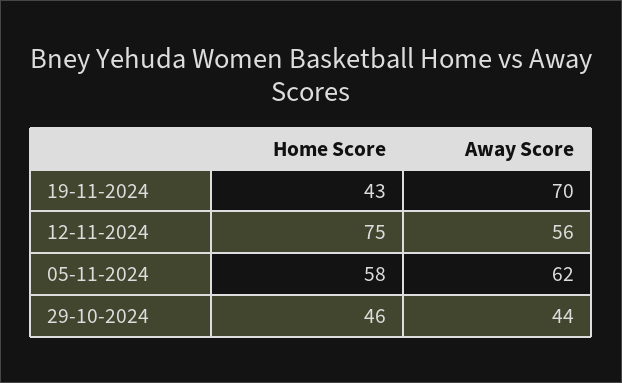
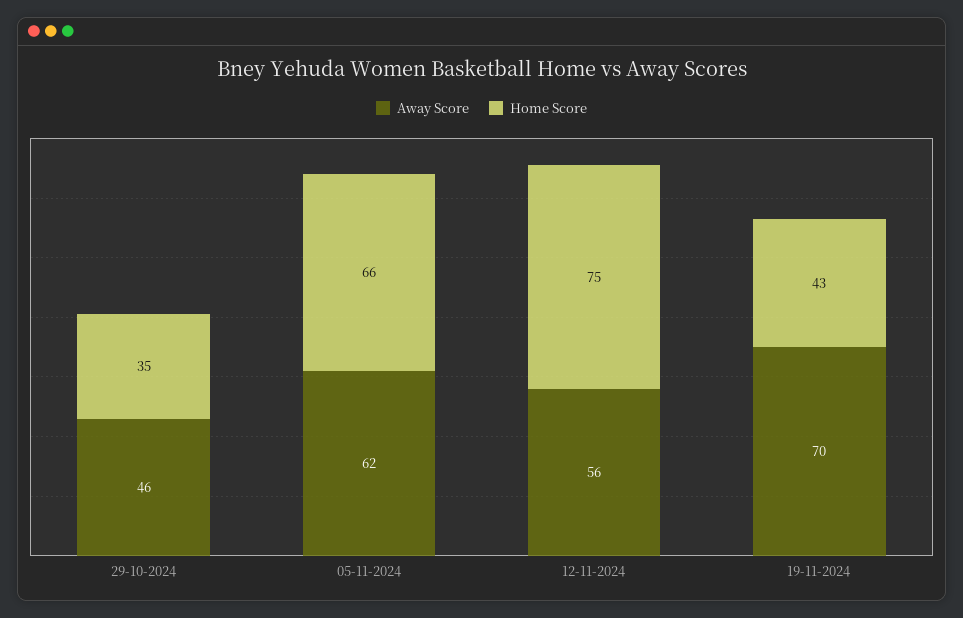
  {
    "Home Score": {
      "19-11-2024": 43,
      "12-11-2024": 75,
-     "05-11-2024": 58,
+     "05-11-2024": 66,
-     "29-10-2024": 46
+     "29-10-2024": 35
    },
    "Away Score": {
      "19-11-2024": 70,
      "12-11-2024": 56,
      "05-11-2024": 62,
-     "29-10-2024": 44
+     "29-10-2024": 46
    }
  }

